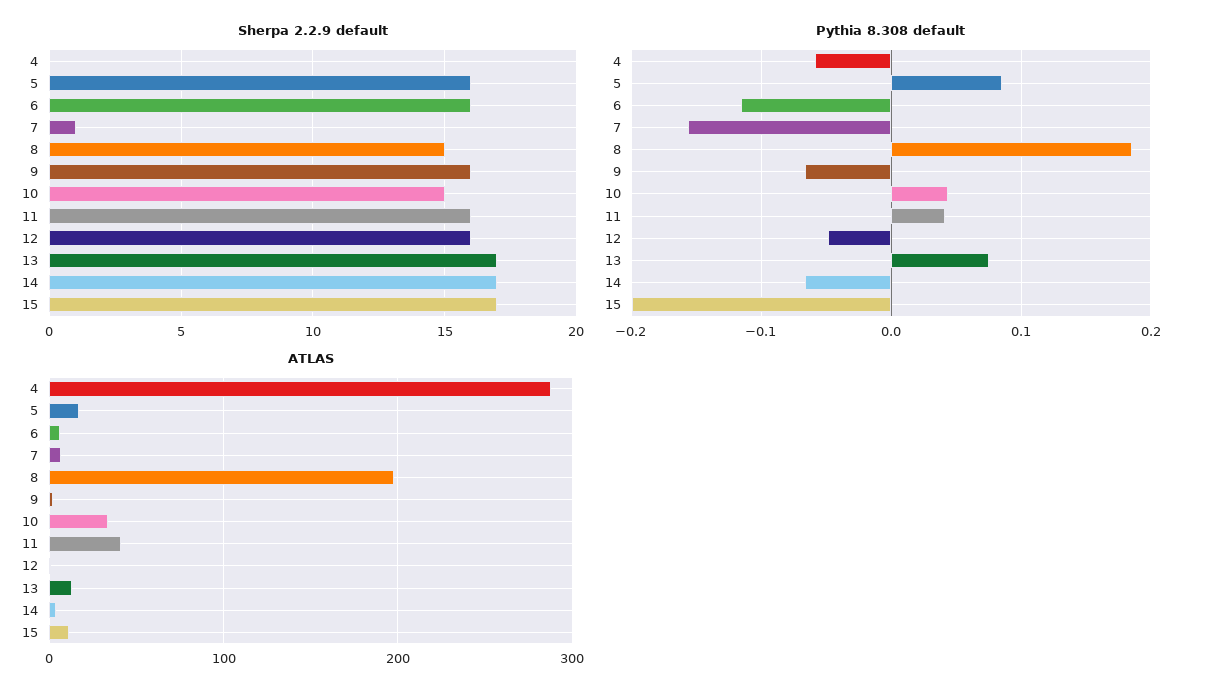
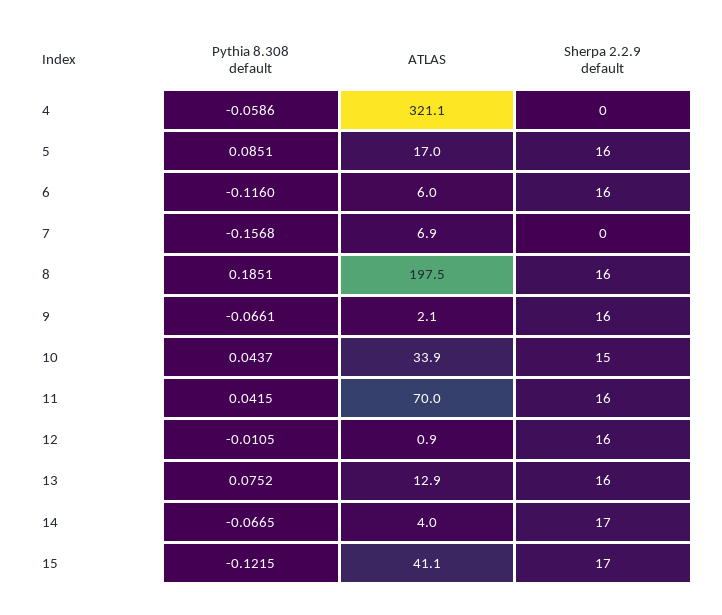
  {
    "Sherpa 2.2.9 default": {
      "4": 0,
      "5": 16,
      "6": 16,
-     "7": 1,
+     "7": 0,
-     "8": 15,
+     "8": 16,
      "9": 16,
      "10": 15,
      "11": 16,
      "12": 16,
-     "13": 17,
+     "13": 16,
      "14": 17,
      "15": 17
    },
    "Pythia 8.308 default": {
      "4": -0.0586,
      "5": 0.0851,
      "6": -0.116,
      "7": -0.1568,
      "8": 0.1851,
      "9": -0.0661,
      "10": 0.0437,
      "11": 0.0415,
-     "12": -0.05,
+     "12": -0.0105,
      "13": 0.0752,
      "14": -0.0665,
-     "15": -0.2
+     "15": -0.1215
    },
    "ATLAS": {
-     "4": 290,
+     "4": 321.1,
      "5": 17,
      "6": 6,
      "7": 6.9,
      "8": 197.5,
      "9": 2.1,
      "10": 33.9,
-     "11": 40,
+     "11": 70,
      "12": 0.9,
      "13": 12.9,
      "14": 4,
-     "15": 10
+     "15": 41.1
    }
  }

